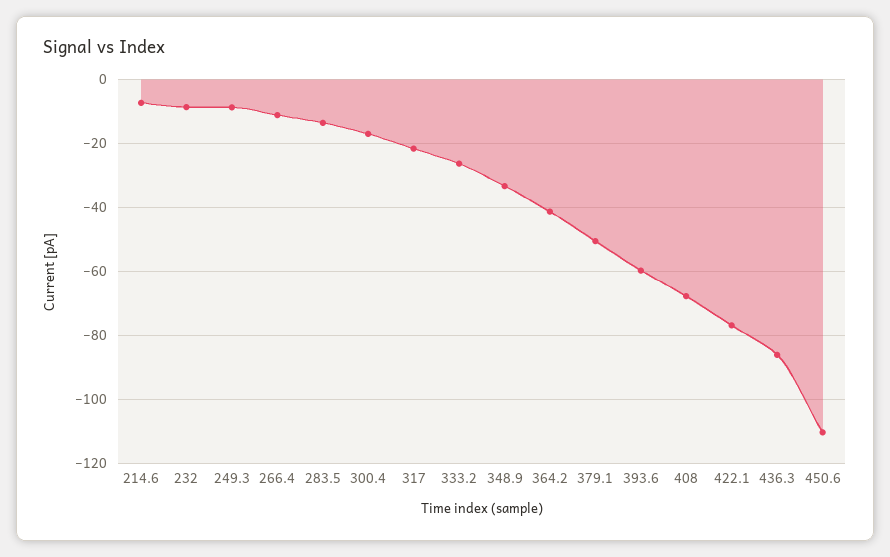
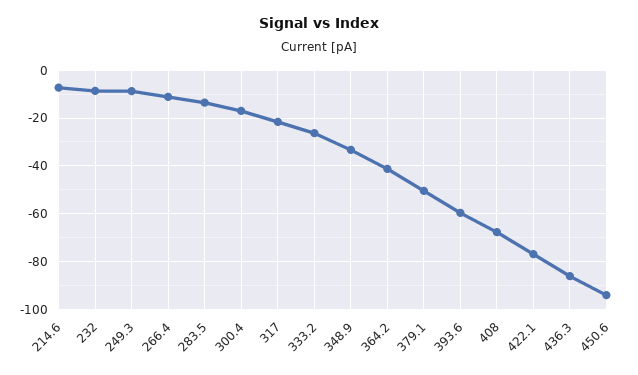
  {
    "214.6": -8,
    "232": -8,
    "249.3": -8,
    "266.4": -12,
    "283.5": -14,
    "300.4": -18,
    "317": -22,
    "333.2": -26,
    "348.9": -34,
    "364.2": -42,
    "379.1": -50,
    "393.6": -60,
    "408": -68,
    "422.1": -76,
    "436.3": -86,
-   "450.6": -110
+   "450.6": -95
  }

